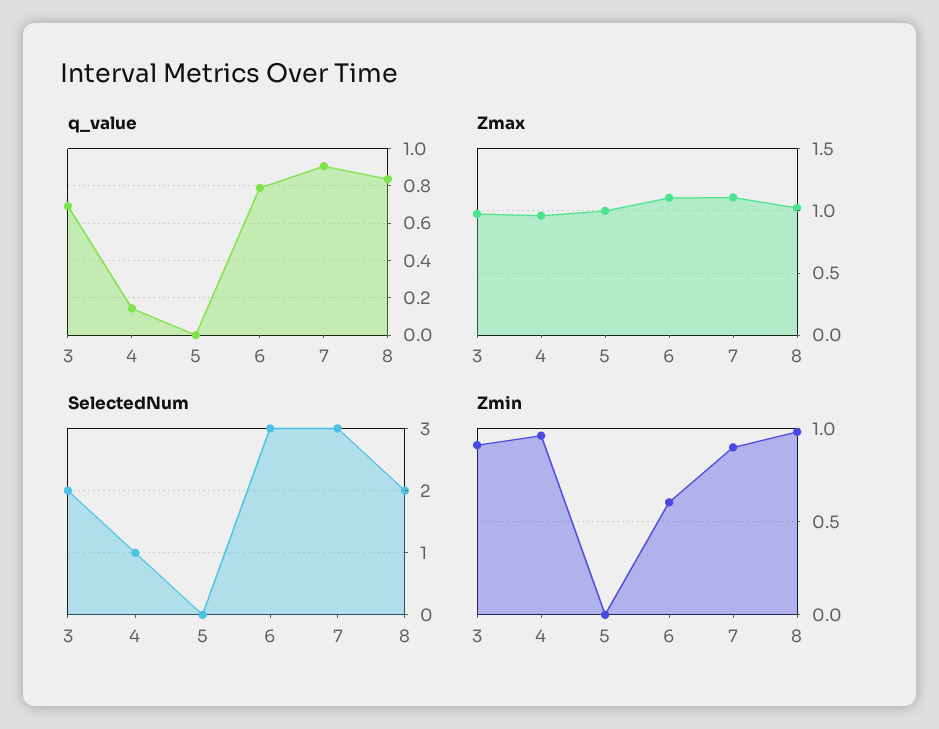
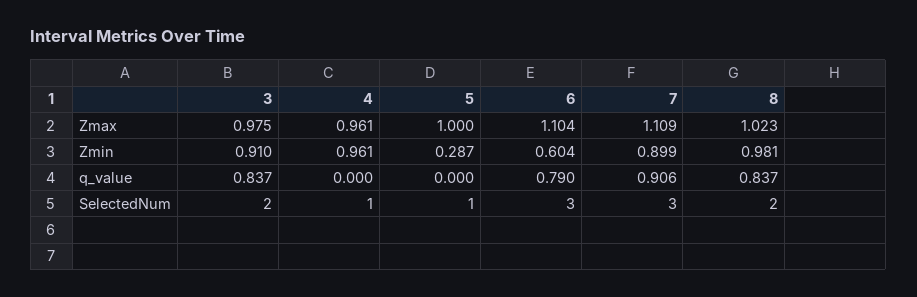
  {
    "q_value": {
-     "3": 0.7,
+     "3": 0.837,
-     "4": 0.15,
+     "4": 0,
      "5": 0,
      "6": 0.79,
      "7": 0.906,
      "8": 0.837
    },
    "Zmax": {
      "3": 0.975,
      "4": 0.961,
      "5": 1,
      "6": 1.104,
      "7": 1.109,
      "8": 1.023
    },
    "SelectedNum": {
      "3": 2,
      "4": 1,
-     "5": 0,
+     "5": 1,
      "6": 3,
      "7": 3,
      "8": 2
    },
    "Zmin": {
      "3": 0.91,
      "4": 0.961,
-     "5": 0,
+     "5": 0.287,
      "6": 0.604,
      "7": 0.899,
      "8": 0.981
    }
  }

